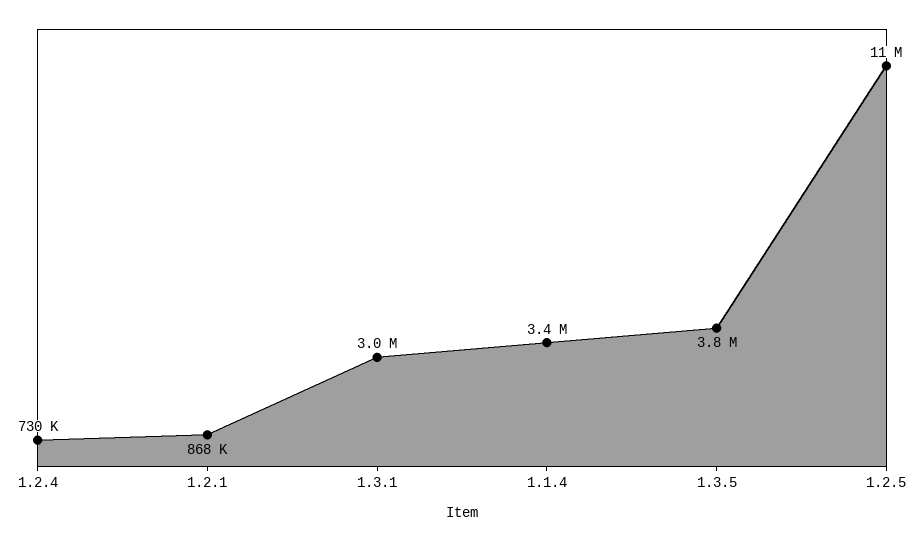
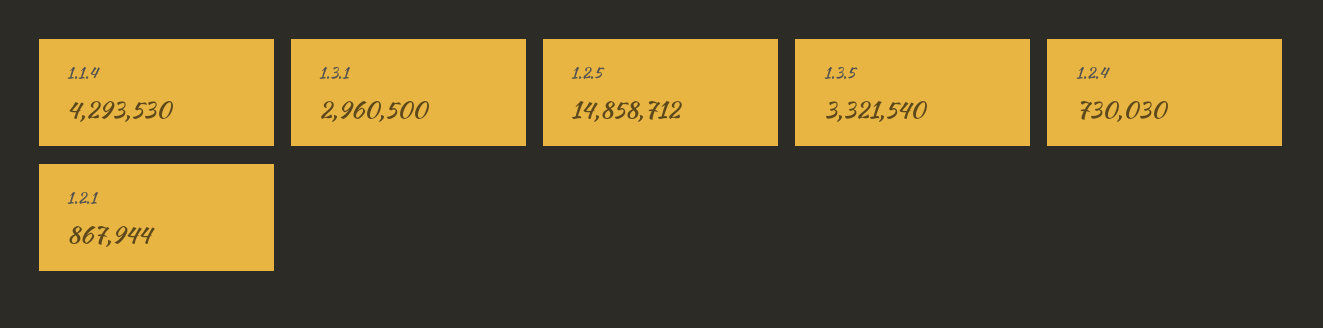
  {
    "1.2.4": 730030,
    "1.2.1": 867944,
    "1.3.1": 2960500,
-   "1.1.4": 3400000,
+   "1.1.4": 4293530,
-   "1.3.5": 3800000,
+   "1.3.5": 3321540,
-   "1.2.5": 11000000
+   "1.2.5": 14858712
  }

